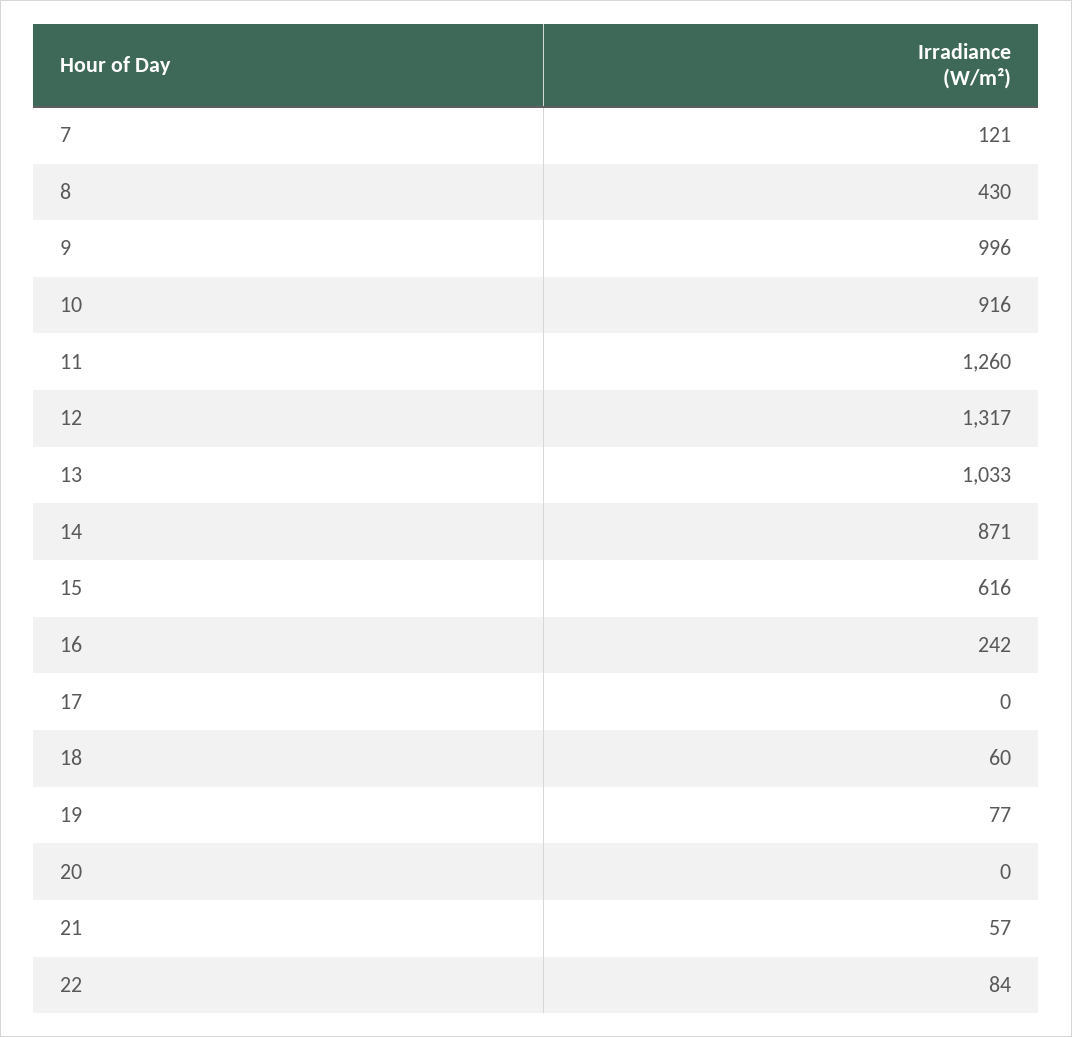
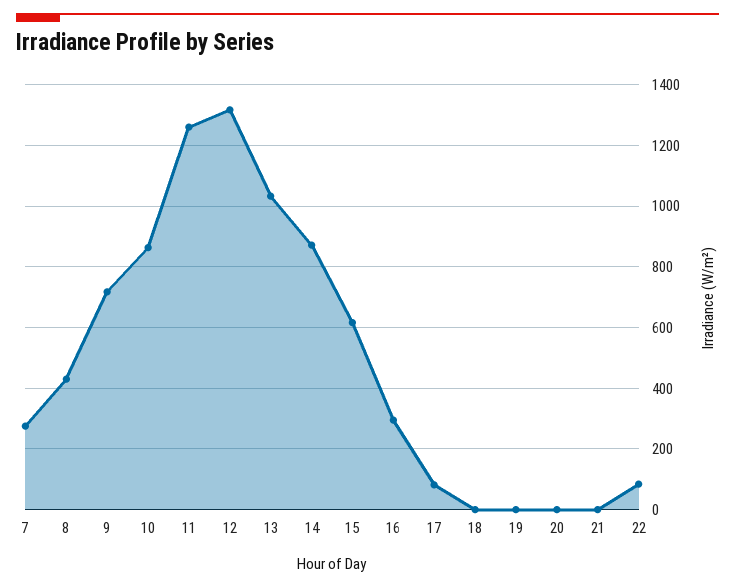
  {
-   "7": 121,
+   "7": 280,
    "8": 430,
-   "9": 996,
+   "9": 720,
-   "10": 916,
+   "10": 860,
    "11": 1260,
    "12": 1317,
    "13": 1033,
    "14": 871,
    "15": 616,
-   "16": 242,
+   "16": 300,
-   "17": 0,
+   "17": 80,
-   "18": 60,
+   "18": 0,
-   "19": 77,
+   "19": 0,
    "20": 0,
-   "21": 57,
+   "21": 0,
    "22": 84
  }

